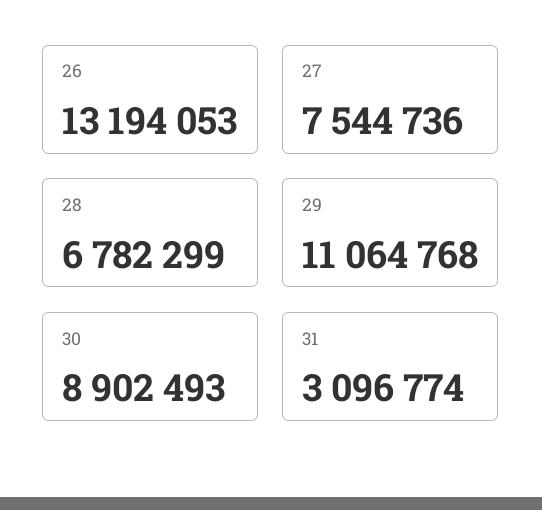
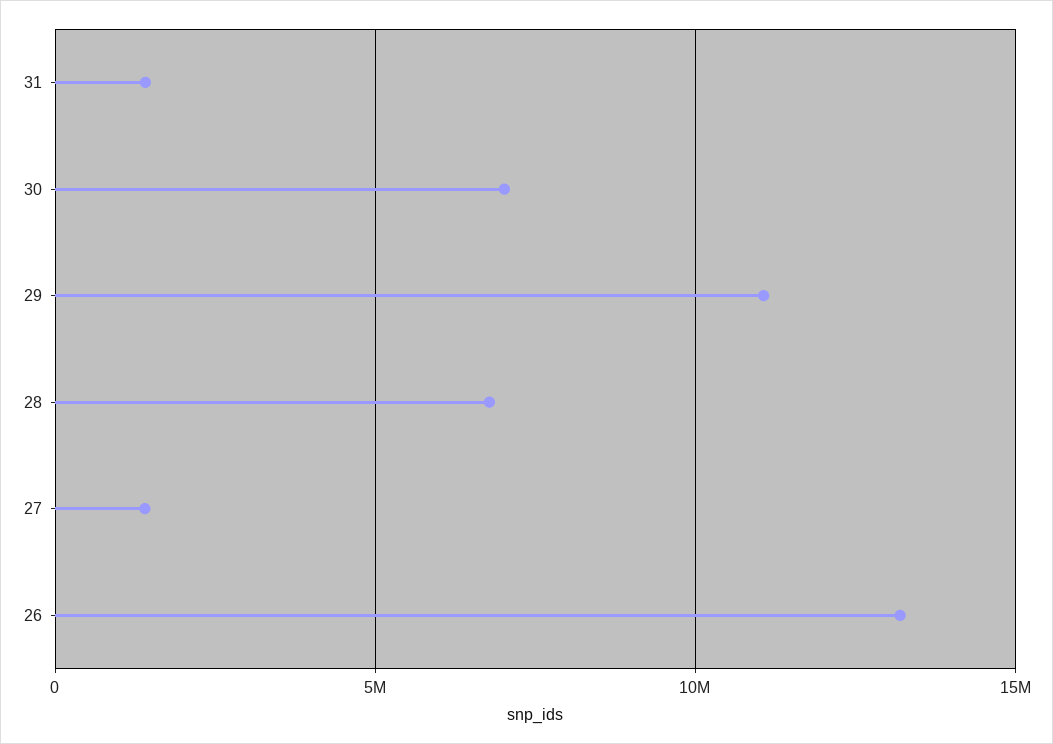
  {
    "26": 13194053,
-   "27": 7544736,
+   "27": 1500000,
    "28": 6782299,
    "29": 11064768,
-   "30": 8902493,
+   "30": 7000000,
-   "31": 3096774
+   "31": 1500000
  }

